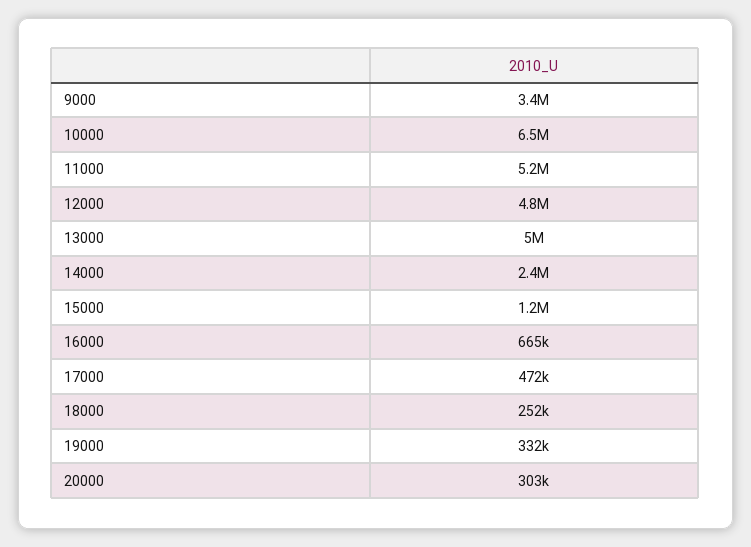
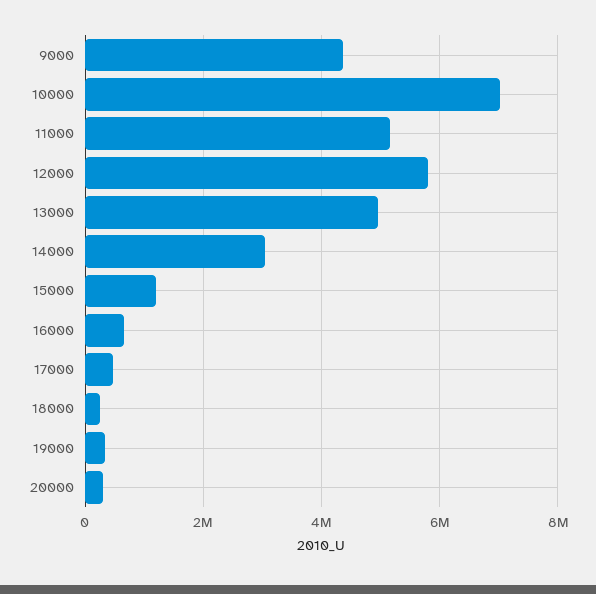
  {
-   "9000": 3400000,
+   "9000": 4400000,
-   "10000": 6500000,
+   "10000": 7000000,
    "11000": 5200000,
-   "12000": 4800000,
+   "12000": 5800000,
    "13000": 5000000,
-   "14000": 2400000,
+   "14000": 3000000,
    "15000": 1200000,
    "16000": 665000,
    "17000": 472000,
    "18000": 252000,
    "19000": 332000,
    "20000": 303000
  }

